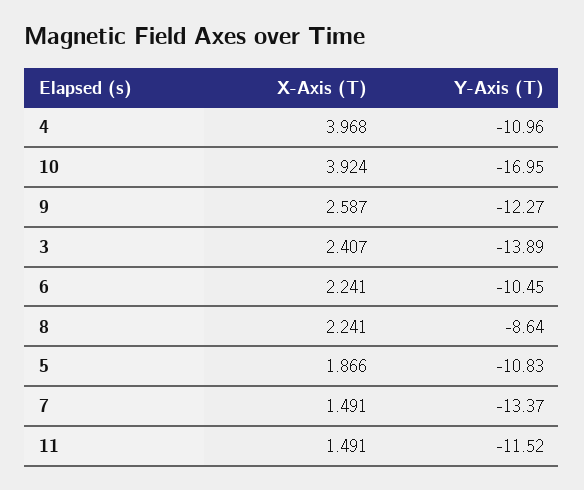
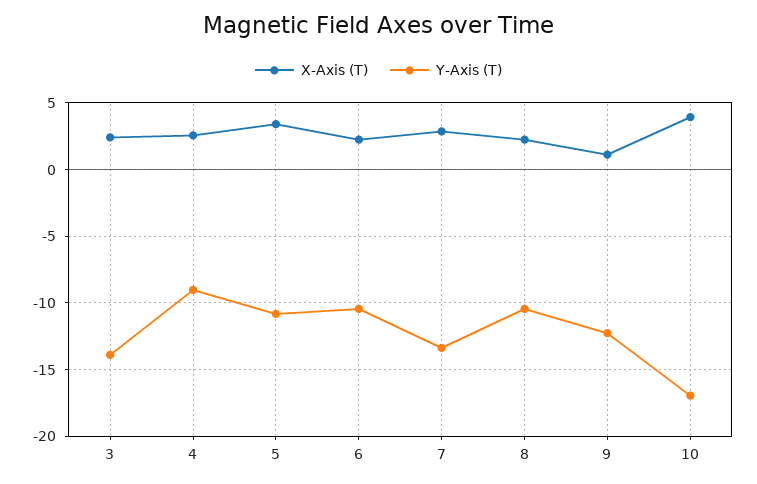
  {
    "X-Axis (T)": {
-     "4": 3.968,
+     "4": 2.5,
      "10": 3.924,
-     "9": 2.587,
+     "9": 1,
      "3": 2.407,
      "6": 2.241,
      "8": 2.241,
-     "5": 1.866,
+     "5": 3.5,
-     "7": 1.491,
+     "7": 3
-     "11": 1.491
    },
    "Y-Axis (T)": {
-     "4": -10.96,
+     "4": -9,
      "10": -16.95,
      "9": -12.27,
      "3": -13.89,
      "6": -10.45,
-     "8": -8.64,
+     "8": -10.5,
      "5": -10.83,
-     "7": -13.37,
+     "7": -13.37
-     "11": -11.52
    }
  }

